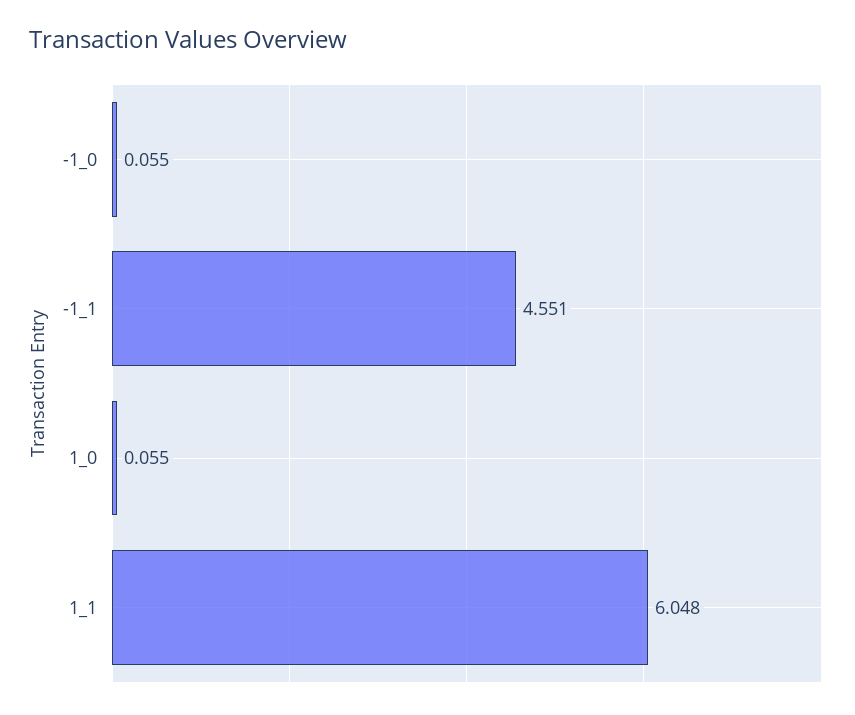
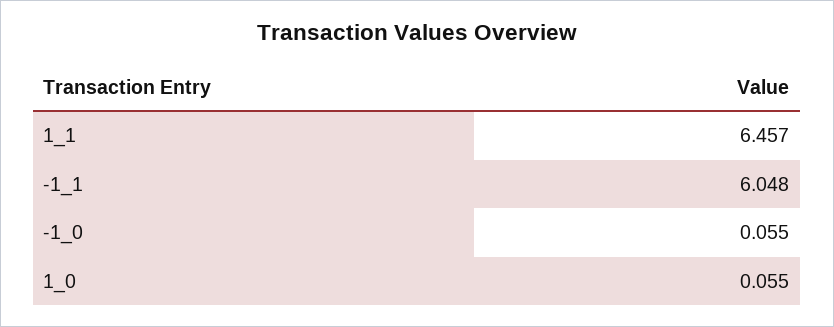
  {
    "-1_0": 0.055,
-   "-1_1": 4.551,
+   "-1_1": 6.048,
    "1_0": 0.055,
-   "1_1": 6.048
+   "1_1": 6.457
  }

